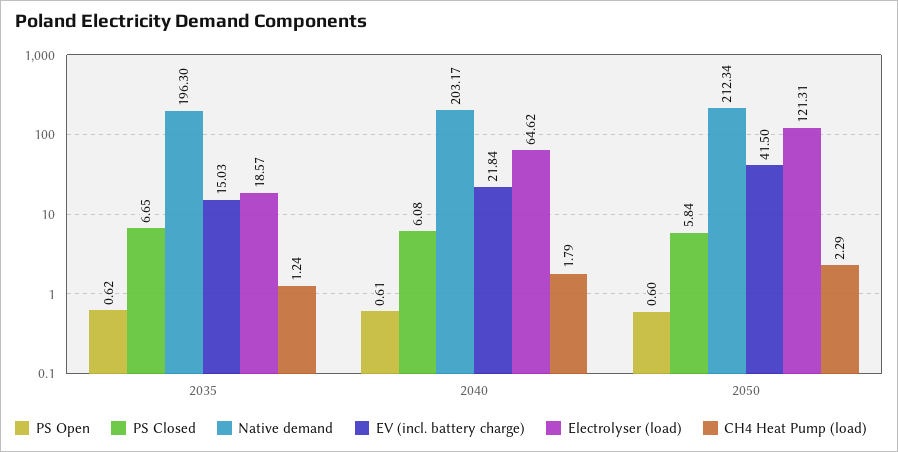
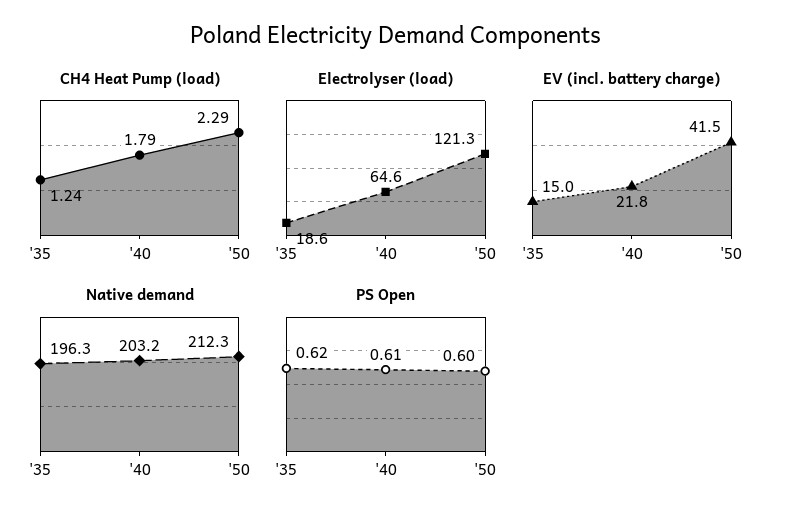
  {
    "PS Open": {
      "2035": 0.62,
      "2040": 0.61,
      "2050": 0.6
    },
-   "PS Closed": {
-     "2035": 6.65,
-     "2040": 6.08,
-     "2050": 5.84
-   },
    "Native demand": {
      "2035": 196.3,
      "2040": 203.17,
      "2050": 212.34
    },
    "EV (incl. battery charge)": {
      "2035": 15.03,
      "2040": 21.84,
      "2050": 41.5
    },
    "Electrolyser (load)": {
      "2035": 18.57,
      "2040": 64.62,
      "2050": 121.31
    },
    "CH4 Heat Pump (load)": {
      "2035": 1.24,
      "2040": 1.79,
      "2050": 2.29
    }
  }

